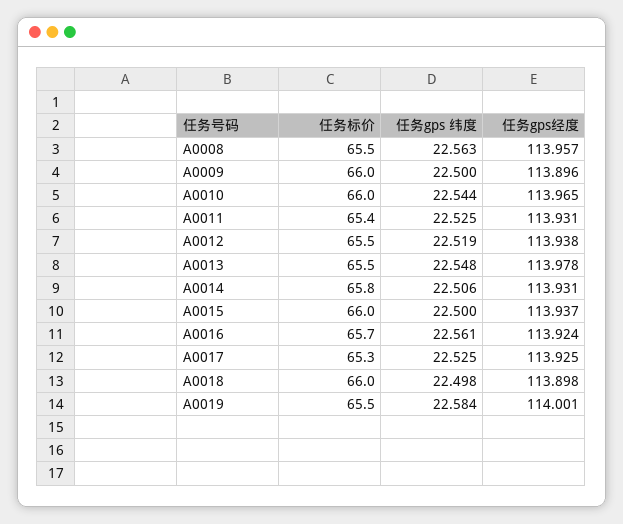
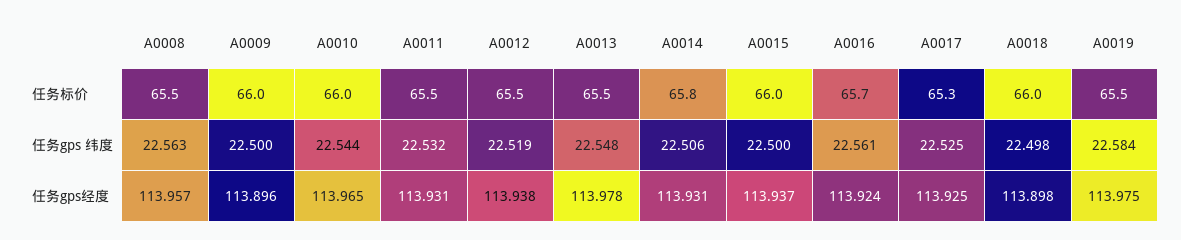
  {
    "任务标价": {
      "A0008": 65.5,
      "A0009": 66,
      "A0010": 66,
-     "A0011": 65.4,
+     "A0011": 65.5,
      "A0012": 65.5,
      "A0013": 65.5,
      "A0014": 65.8,
      "A0015": 66,
      "A0016": 65.7,
      "A0017": 65.3,
      "A0018": 66,
      "A0019": 65.5
    },
    "任务gps 纬度": {
      "A0008": 22.563,
      "A0009": 22.5,
      "A0010": 22.544,
-     "A0011": 22.525,
+     "A0011": 22.532,
      "A0012": 22.519,
      "A0013": 22.548,
      "A0014": 22.506,
      "A0015": 22.5,
      "A0016": 22.561,
      "A0017": 22.525,
      "A0018": 22.498,
      "A0019": 22.584
    },
    "任务gps经度": {
      "A0008": 113.957,
      "A0009": 113.896,
      "A0010": 113.965,
      "A0011": 113.931,
      "A0012": 113.938,
      "A0013": 113.978,
      "A0014": 113.931,
      "A0015": 113.937,
      "A0016": 113.924,
      "A0017": 113.925,
      "A0018": 113.898,
-     "A0019": 114.001
+     "A0019": 113.975
    }
  }

